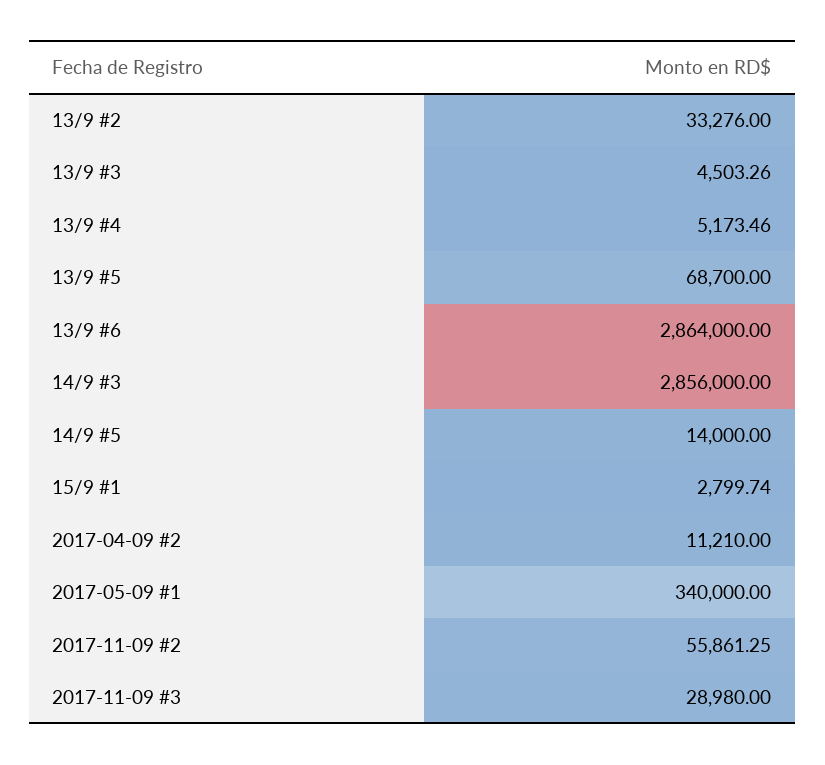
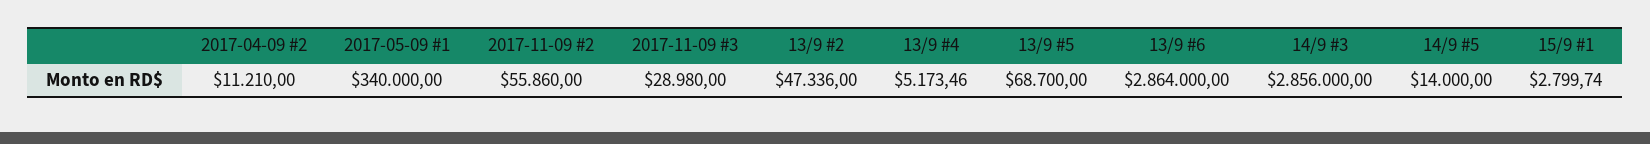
  {
-   "13/9 #2": 33276,
+   "13/9 #2": 47336,
-   "13/9 #3": 4503.26,
    "13/9 #4": 5173.46,
    "13/9 #5": 68700,
    "13/9 #6": 2864000,
    "14/9 #3": 2856000,
    "14/9 #5": 14000,
    "15/9 #1": 2799.74,
    "2017-04-09 #2": 11210,
    "2017-05-09 #1": 340000,
-   "2017-11-09 #2": 55861.25,
+   "2017-11-09 #2": 55860,
    "2017-11-09 #3": 28980
  }

